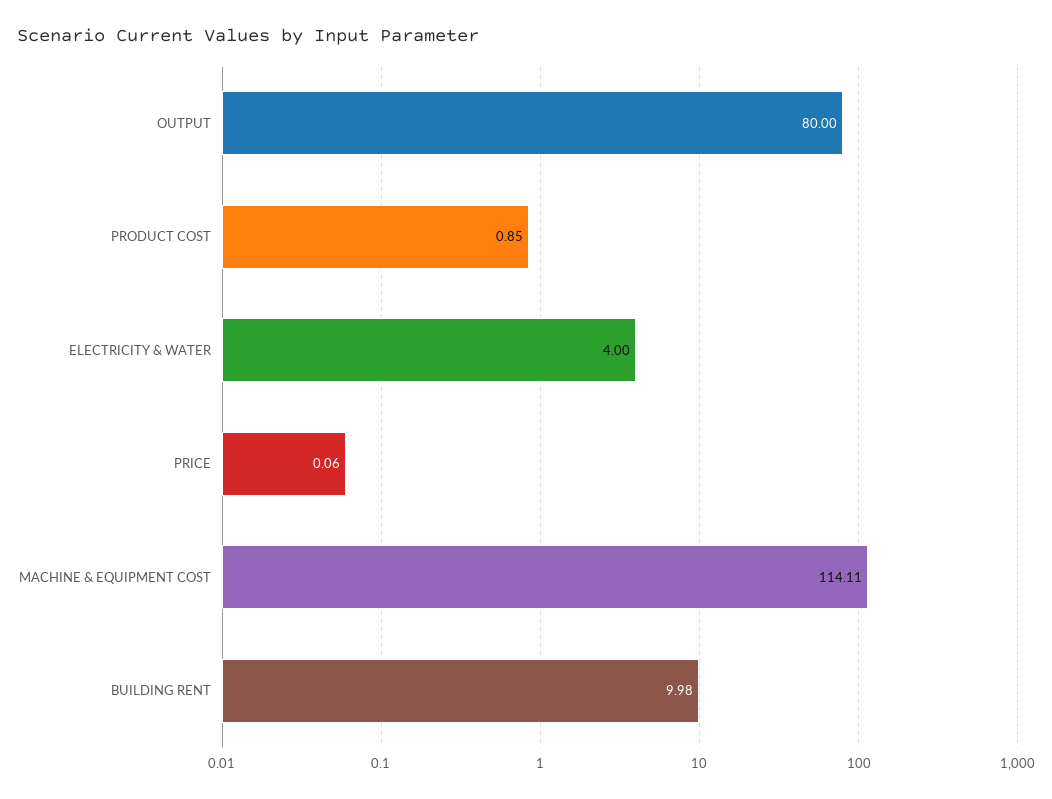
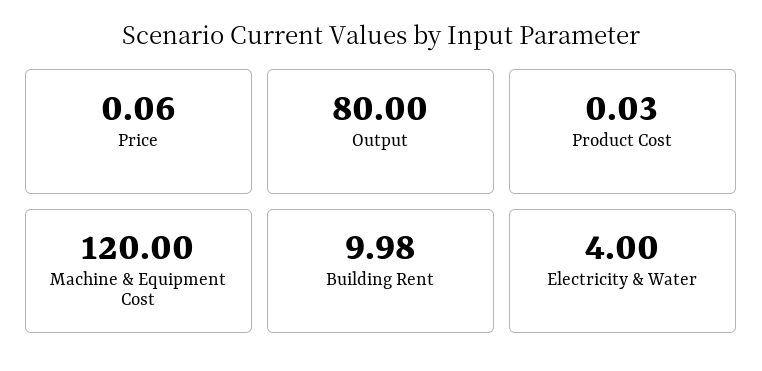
  {
    "OUTPUT": 80,
-   "PRODUCT COST": 0.85,
+   "PRODUCT COST": 0.03,
    "ELECTRICITY & WATER": 4,
    "PRICE": 0.06,
-   "MACHINE & EQUIPMENT COST": 114.11,
+   "MACHINE & EQUIPMENT COST": 120,
    "BUILDING RENT": 9.98
  }

